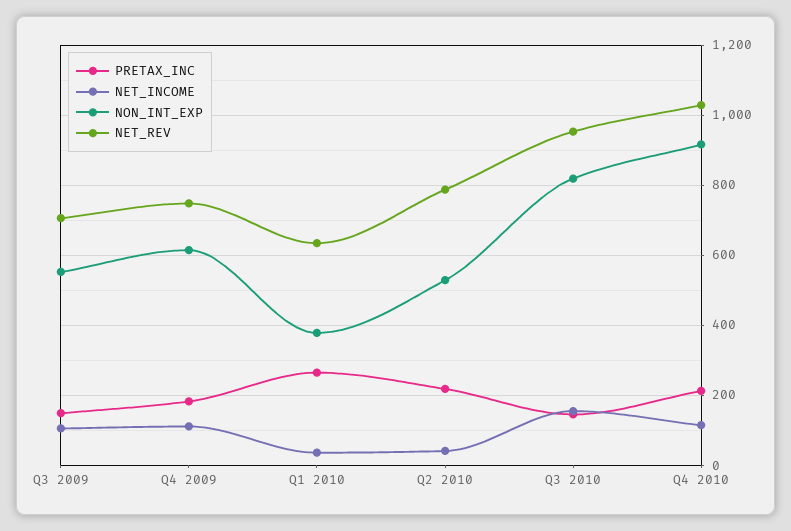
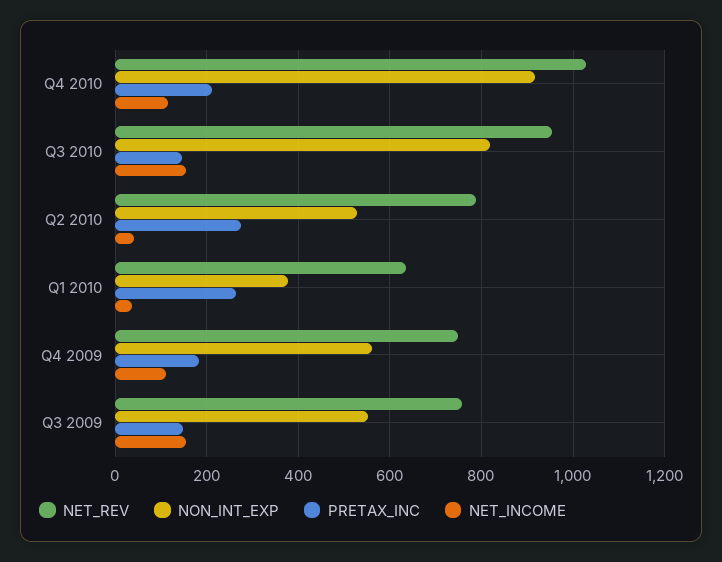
  {
    "PRETAX_INC": {
      "Q3 2009": 140,
      "Q4 2009": 180,
      "Q1 2010": 260,
-     "Q2 2010": 220,
+     "Q2 2010": 280,
      "Q3 2010": 140,
      "Q4 2010": 220
    },
    "NET_INCOME": {
-     "Q3 2009": 100,
+     "Q3 2009": 160,
      "Q4 2009": 120,
      "Q1 2010": 40,
      "Q2 2010": 40,
      "Q3 2010": 160,
      "Q4 2010": 120
    },
    "NON_INT_EXP": {
      "Q3 2009": 560,
-     "Q4 2009": 620,
+     "Q4 2009": 560,
      "Q1 2010": 380,
      "Q2 2010": 520,
      "Q3 2010": 820,
      "Q4 2010": 920
    },
    "NET_REV": {
-     "Q3 2009": 700,
+     "Q3 2009": 760,
      "Q4 2009": 740,
      "Q1 2010": 640,
      "Q2 2010": 780,
      "Q3 2010": 960,
      "Q4 2010": 1020
    }
  }

